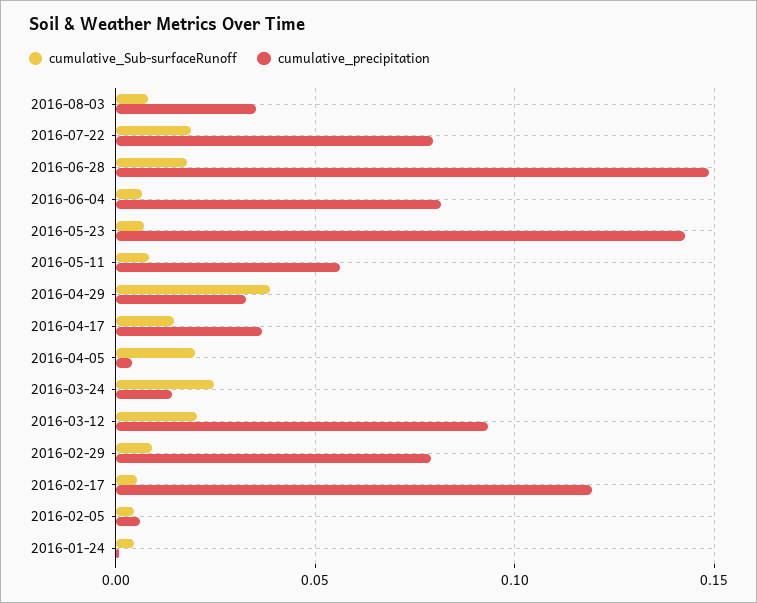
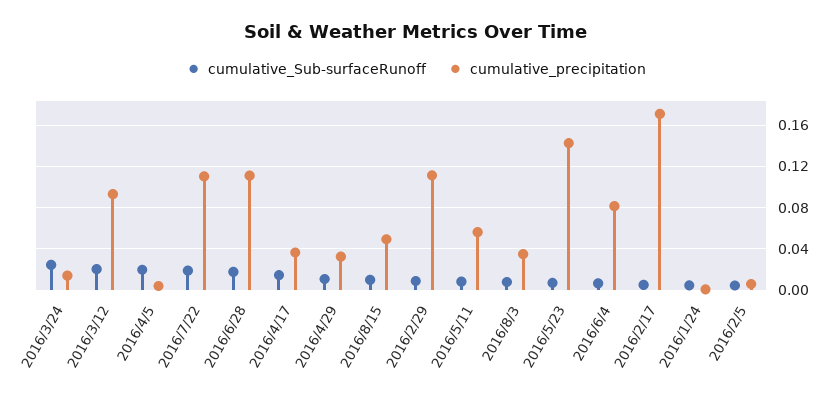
  {
    "cumulative_Sub-surfaceRunoff": {
      "2016-08-03": 0.01,
      "2016-07-22": 0.02,
      "2016-06-28": 0.02,
      "2016-06-04": 0.005,
      "2016-05-23": 0.005,
      "2016-05-11": 0.01,
-     "2016-04-29": 0.04,
+     "2016-04-29": 0.01,
      "2016-04-17": 0.015,
      "2016-04-05": 0.02,
      "2016-03-24": 0.025,
      "2016-03-12": 0.02,
      "2016-02-29": 0.01,
      "2016-02-17": 0.005,
      "2016-02-05": 0.005,
-     "2016-01-24": 0.005
+     "2016-01-24": 0.005,
+     "2016/8/15": 0.01
    },
    "cumulative_precipitation": {
      "2016-08-03": 0.035,
-     "2016-07-22": 0.08,
+     "2016-07-22": 0.11,
-     "2016-06-28": 0.15,
+     "2016-06-28": 0.11,
      "2016-06-04": 0.08,
      "2016-05-23": 0.145,
      "2016-05-11": 0.055,
      "2016-04-29": 0.035,
      "2016-04-17": 0.035,
      "2016-04-05": 0.005,
      "2016-03-24": 0.015,
      "2016-03-12": 0.095,
-     "2016-02-29": 0.08,
+     "2016-02-29": 0.11,
-     "2016-02-17": 0.12,
+     "2016-02-17": 0.17,
      "2016-02-05": 0.005,
-     "2016-01-24": 0
+     "2016-01-24": 0,
+     "2016/8/15": 0.05
    }
  }

